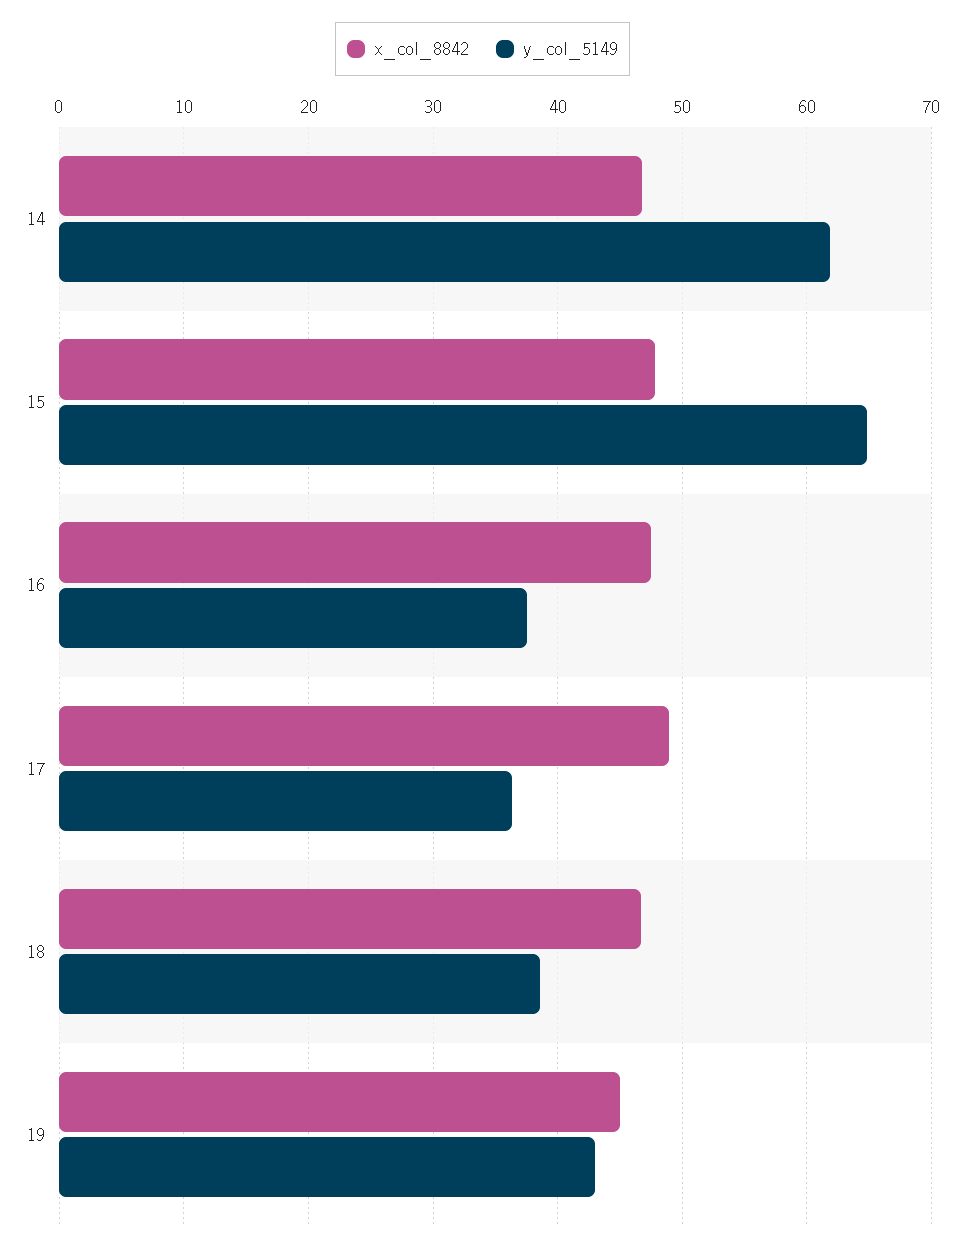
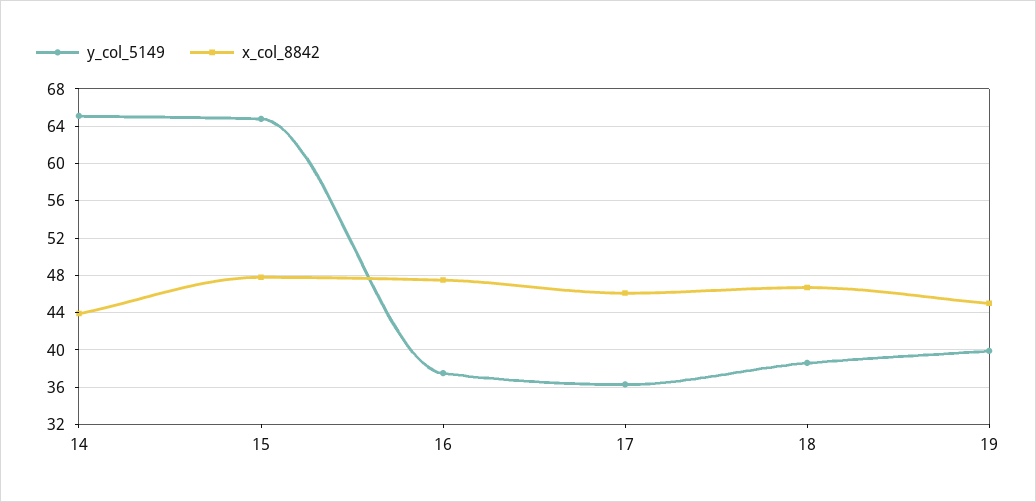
  {
    "x_col_8842": {
-     "14": 47,
+     "14": 44,
      "15": 48,
      "16": 48,
-     "17": 49,
+     "17": 46,
      "18": 47,
      "19": 45
    },
    "y_col_5149": {
-     "14": 62,
+     "14": 65,
      "15": 65,
      "16": 38,
      "17": 36,
      "18": 39,
-     "19": 43
+     "19": 40
    }
  }

